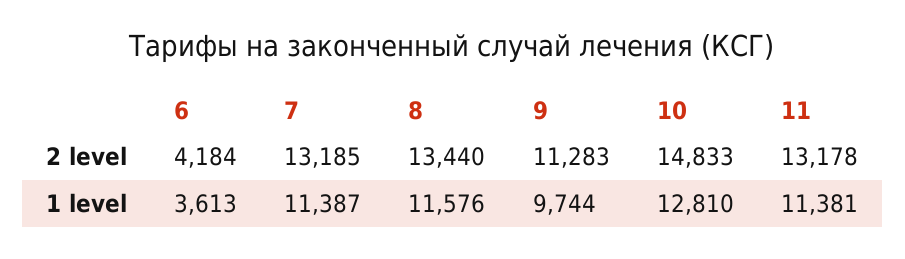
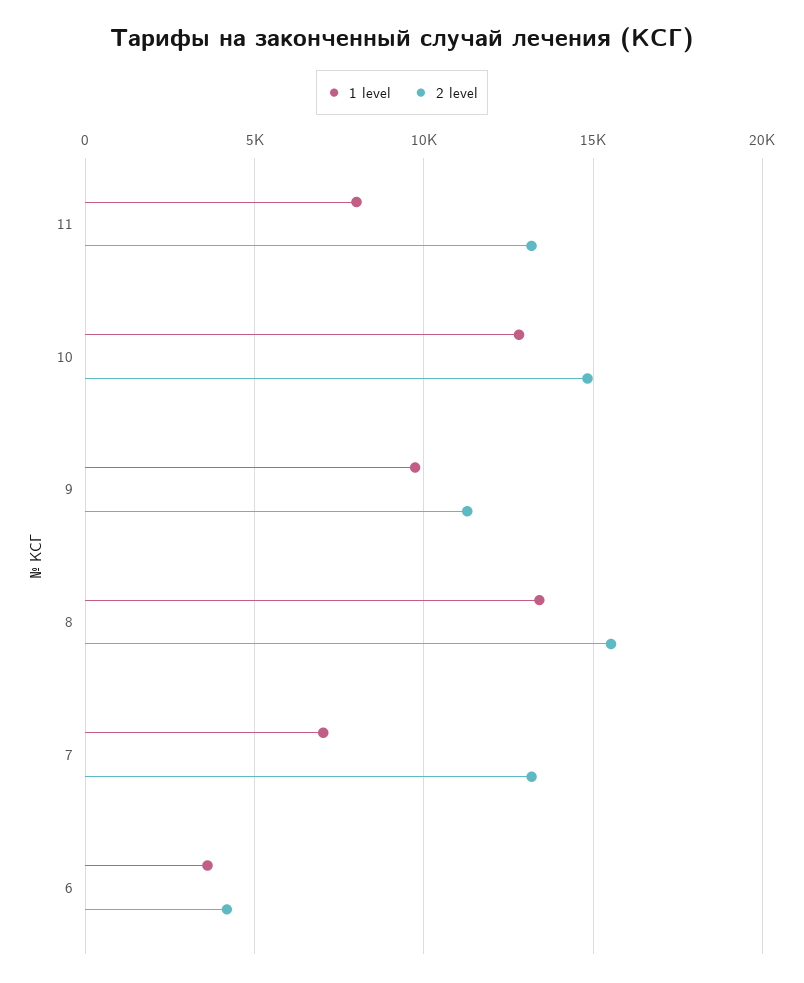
  {
    "2 level": {
      "6": 4184,
      "7": 13185,
-     "8": 13440,
+     "8": 15500,
      "9": 11283,
      "10": 14833,
      "11": 13178
    },
    "1 level": {
      "6": 3613,
-     "7": 11387,
+     "7": 7000,
-     "8": 11576,
+     "8": 13500,
      "9": 9744,
      "10": 12810,
-     "11": 11381
+     "11": 8000
    }
  }

